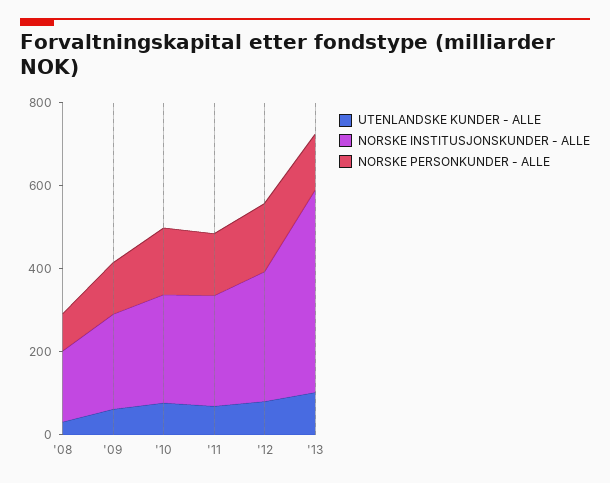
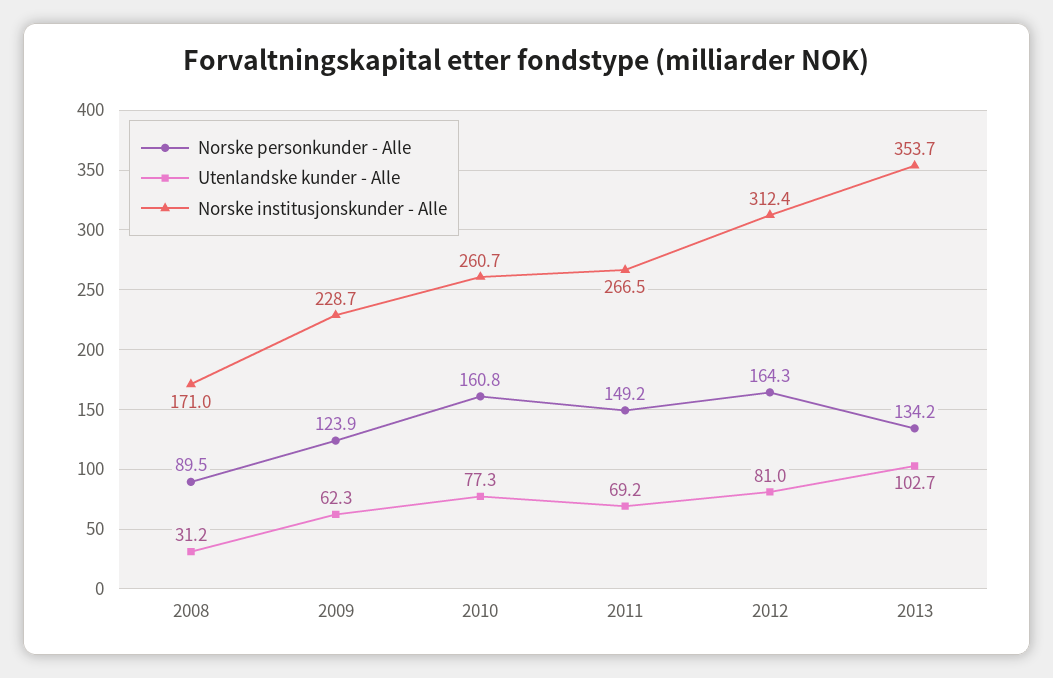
  {
    "UTENLANDSKE KUNDER - ALLE": {
      "'08": 31.2,
      "'09": 62.3,
      "'10": 77.3,
      "'11": 69.2,
      "'12": 81,
      "'13": 102.7
    },
    "NORSKE INSTITUSJONSKUNDER - ALLE": {
      "'08": 171,
      "'09": 228.7,
      "'10": 260.7,
      "'11": 266.5,
      "'12": 312.4,
-     "'13": 500
+     "'13": 353.7
    },
    "NORSKE PERSONKUNDER - ALLE": {
      "'08": 89.5,
      "'09": 123.9,
      "'10": 160.8,
      "'11": 149.2,
      "'12": 164.3,
      "'13": 134.2
    }
  }

